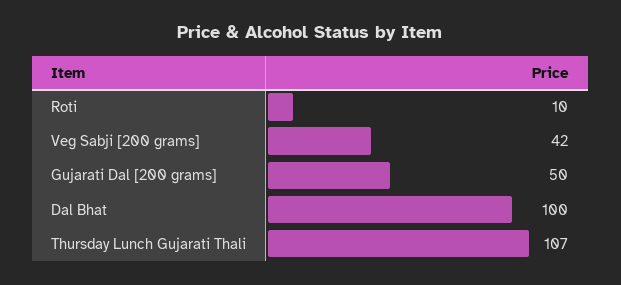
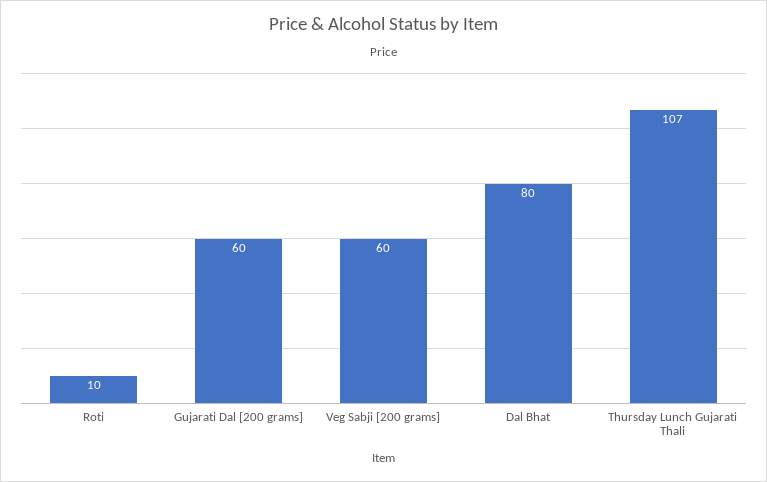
  {
    "Roti": 10,
-   "Veg Sabji [200 grams]": 42,
+   "Veg Sabji [200 grams]": 60,
-   "Gujarati Dal [200 grams]": 50,
+   "Gujarati Dal [200 grams]": 60,
-   "Dal Bhat": 100,
+   "Dal Bhat": 80,
    "Thursday Lunch Gujarati Thali": 107
  }

